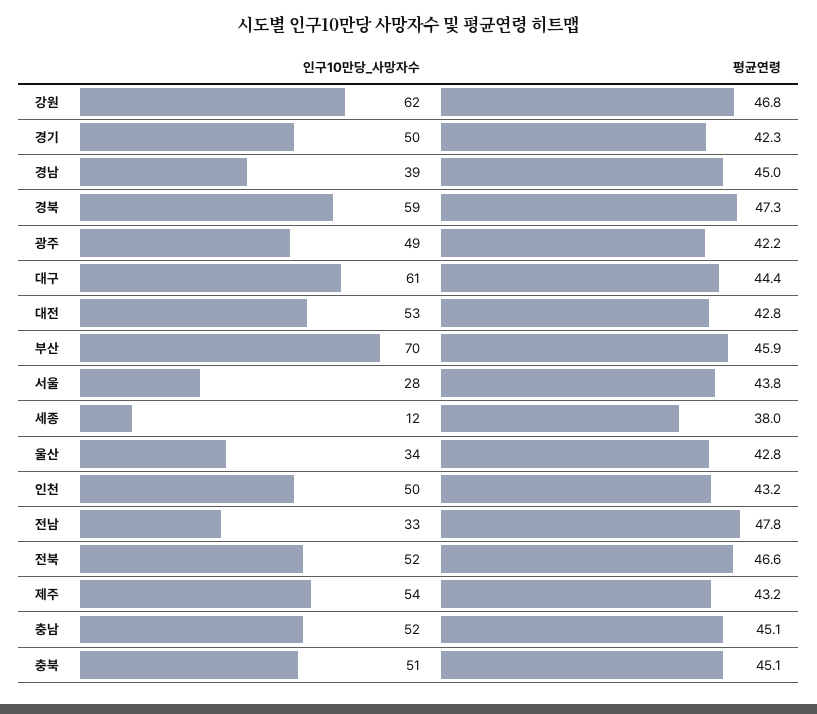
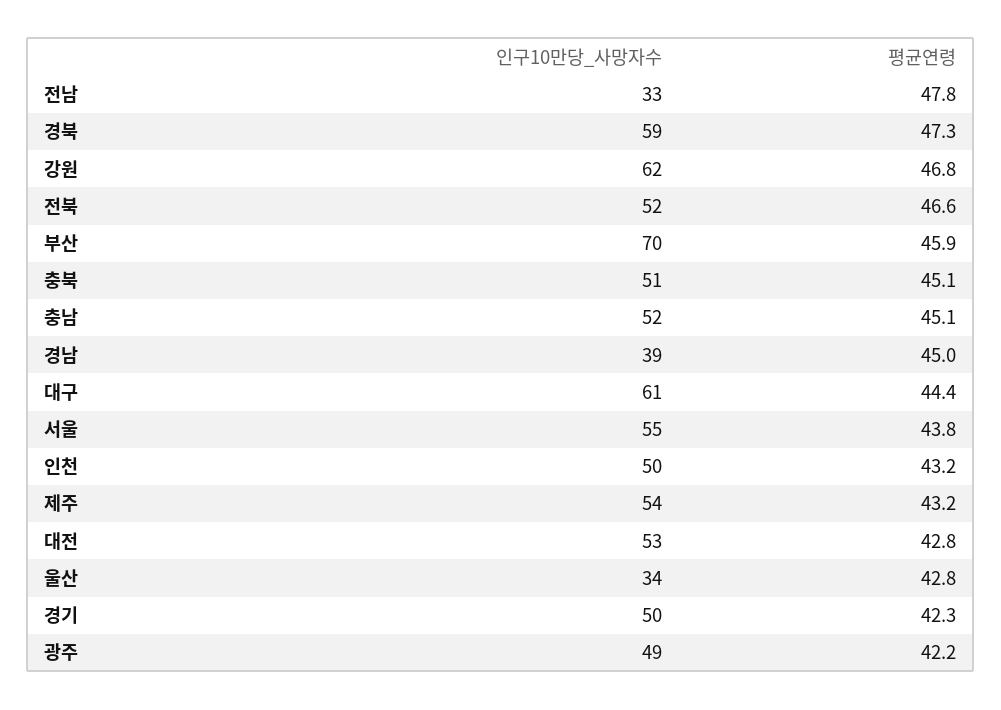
  {
    "인구10만당_사망자수": {
      "강원": 62,
      "경기": 50,
      "경남": 39,
      "경북": 59,
      "광주": 49,
      "대구": 61,
      "대전": 53,
      "부산": 70,
-     "서울": 28,
+     "서울": 55,
-     "세종": 12,
      "울산": 34,
      "인천": 50,
      "전남": 33,
      "전북": 52,
      "제주": 54,
      "충남": 52,
      "충북": 51
    },
    "평균연령": {
      "강원": 46.8,
      "경기": 42.3,
      "경남": 45,
      "경북": 47.3,
      "광주": 42.2,
      "대구": 44.4,
      "대전": 42.8,
      "부산": 45.9,
      "서울": 43.8,
-     "세종": 38,
      "울산": 42.8,
      "인천": 43.2,
      "전남": 47.8,
      "전북": 46.6,
      "제주": 43.2,
      "충남": 45.1,
      "충북": 45.1
    }
  }

